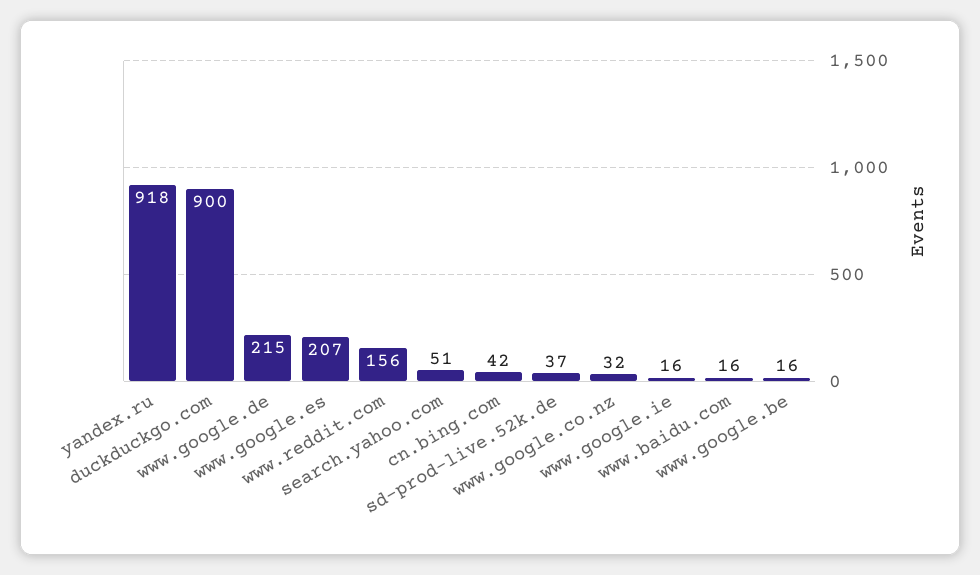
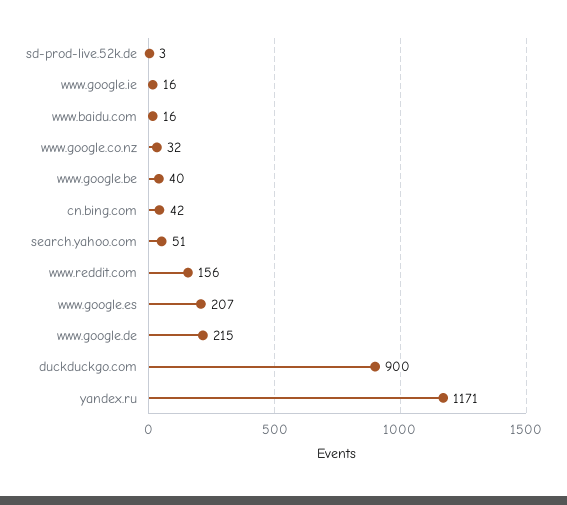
  {
-   "yandex.ru": 918,
+   "yandex.ru": 1171,
    "duckduckgo.com": 900,
    "www.google.de": 215,
    "www.google.es": 207,
    "www.reddit.com": 156,
    "search.yahoo.com": 51,
    "cn.bing.com": 42,
-   "sd-prod-live.52k.de": 37,
+   "sd-prod-live.52k.de": 3,
    "www.google.co.nz": 32,
    "www.google.ie": 16,
    "www.baidu.com": 16,
-   "www.google.be": 16
+   "www.google.be": 40
  }

